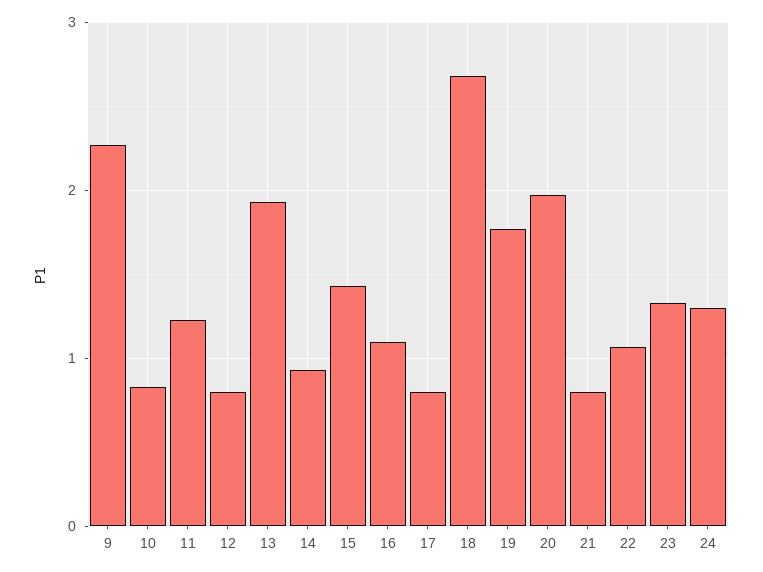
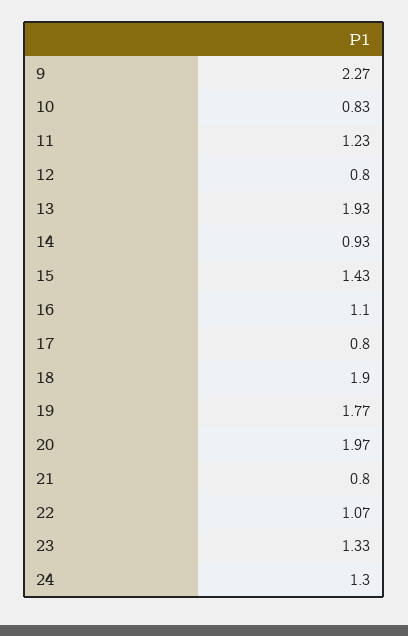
  {
    "9": 2.27,
    "10": 0.83,
    "11": 1.23,
    "12": 0.8,
    "13": 1.93,
    "14": 0.93,
    "15": 1.43,
    "16": 1.1,
    "17": 0.8,
-   "18": 2.7,
+   "18": 1.9,
    "19": 1.77,
    "20": 1.97,
    "21": 0.8,
    "22": 1.07,
    "23": 1.33,
    "24": 1.3
  }

